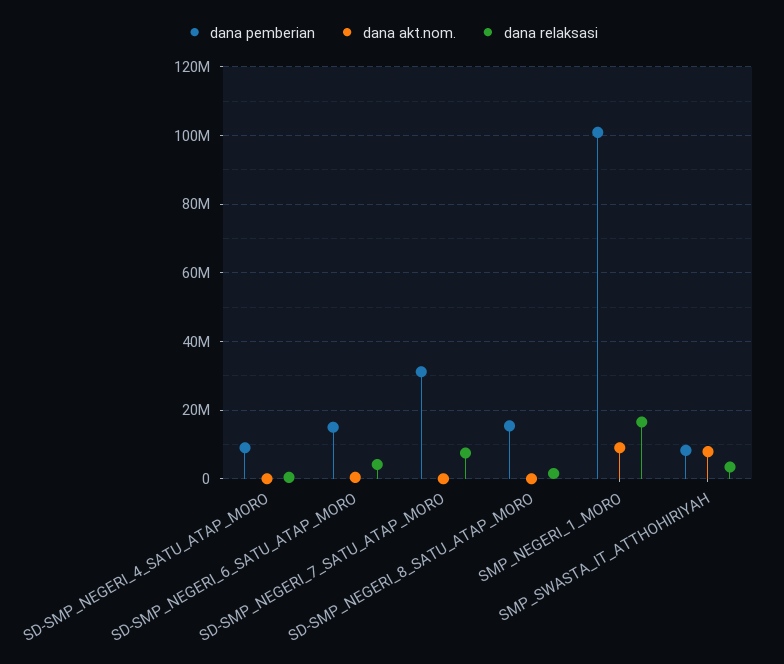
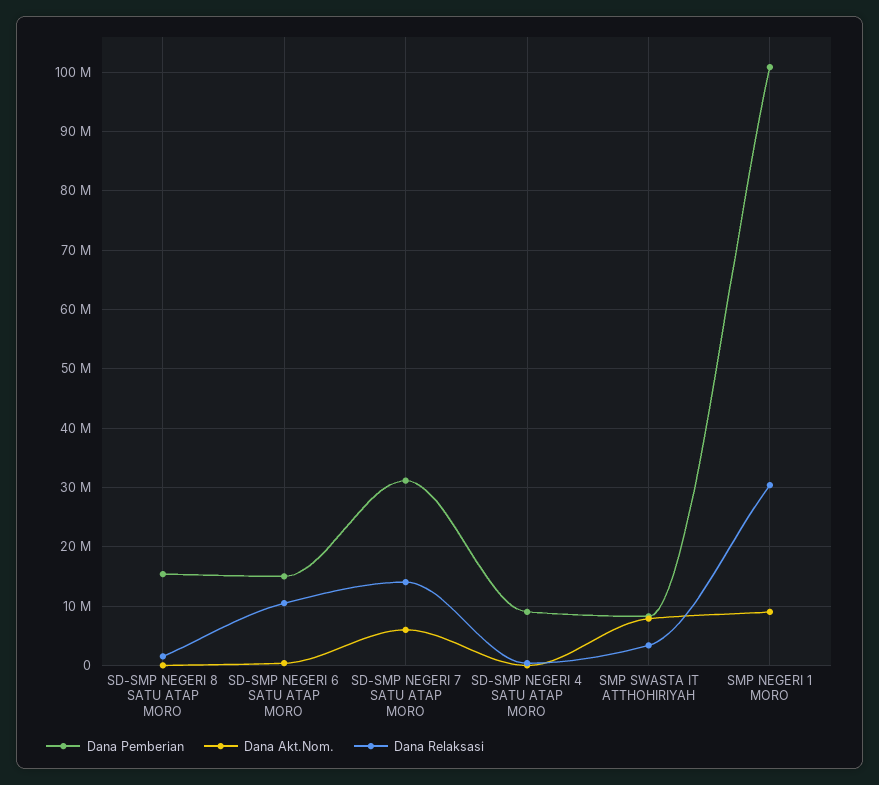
  {
    "dana pemberian": {
      "SD-SMP_NEGERI_4_SATU_ATAP_MORO": 10000000,
      "SD-SMP_NEGERI_6_SATU_ATAP_MORO": 16000000,
      "SD-SMP_NEGERI_7_SATU_ATAP_MORO": 32000000,
      "SD-SMP_NEGERI_8_SATU_ATAP_MORO": 16000000,
      "SMP_NEGERI_1_MORO": 100000000,
      "SMP_SWASTA_IT_ATTHOHIRIYAH": 8000000
    },
    "dana akt.nom.": {
      "SD-SMP_NEGERI_4_SATU_ATAP_MORO": 0,
      "SD-SMP_NEGERI_6_SATU_ATAP_MORO": 0,
-     "SD-SMP_NEGERI_7_SATU_ATAP_MORO": 0,
+     "SD-SMP_NEGERI_7_SATU_ATAP_MORO": 6000000,
      "SD-SMP_NEGERI_8_SATU_ATAP_MORO": 0,
      "SMP_NEGERI_1_MORO": 10000000,
      "SMP_SWASTA_IT_ATTHOHIRIYAH": 8000000
    },
    "dana relaksasi": {
      "SD-SMP_NEGERI_4_SATU_ATAP_MORO": 0,
-     "SD-SMP_NEGERI_6_SATU_ATAP_MORO": 4000000,
+     "SD-SMP_NEGERI_6_SATU_ATAP_MORO": 10000000,
-     "SD-SMP_NEGERI_7_SATU_ATAP_MORO": 8000000,
+     "SD-SMP_NEGERI_7_SATU_ATAP_MORO": 14000000,
      "SD-SMP_NEGERI_8_SATU_ATAP_MORO": 2000000,
-     "SMP_NEGERI_1_MORO": 16000000,
+     "SMP_NEGERI_1_MORO": 30000000,
      "SMP_SWASTA_IT_ATTHOHIRIYAH": 4000000
    }
  }

